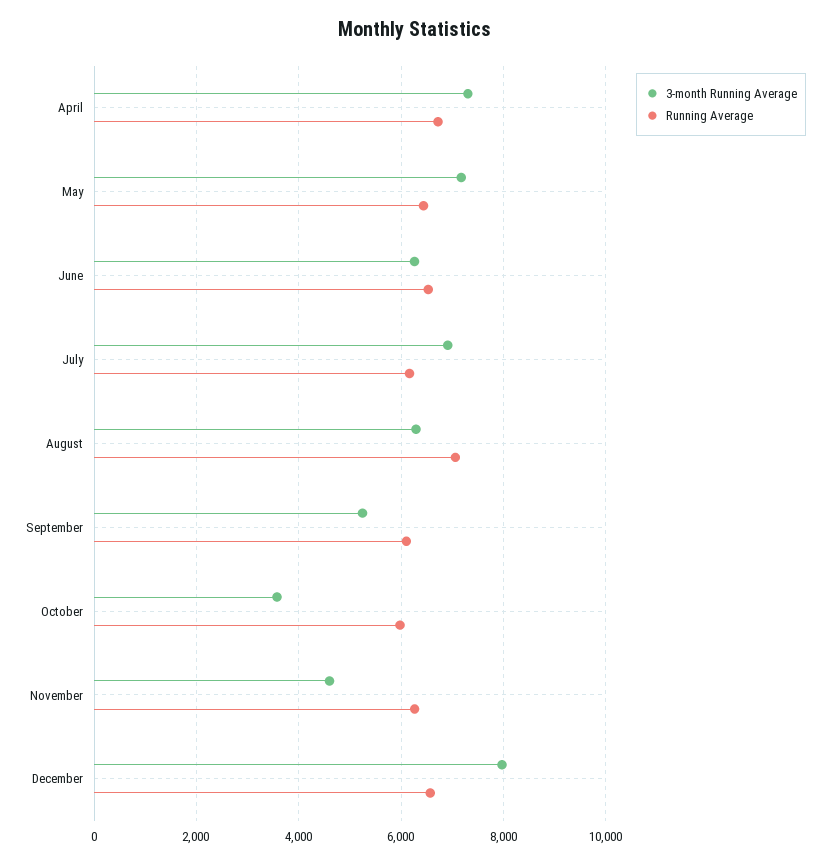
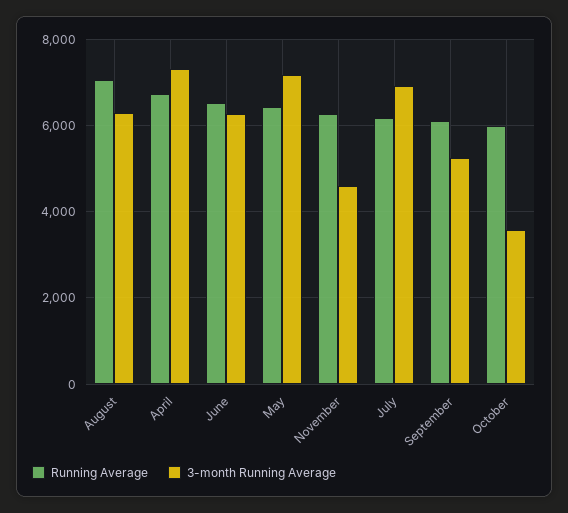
  {
    "3-month Running Average": {
      "April": 7400,
      "May": 7200,
      "June": 6200,
      "July": 7000,
      "August": 6200,
      "September": 5200,
      "October": 3600,
-     "November": 4600,
+     "November": 4600
-     "December": 8000
    },
    "Running Average": {
      "April": 6800,
      "May": 6400,
      "June": 6600,
      "July": 6200,
      "August": 7000,
      "September": 6200,
      "October": 6000,
-     "November": 6200,
+     "November": 6200
-     "December": 6600
    }
  }

